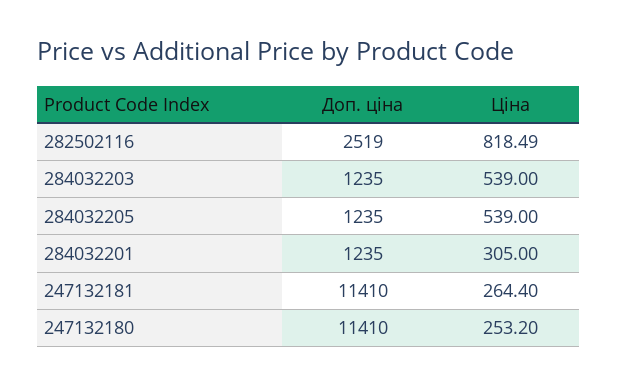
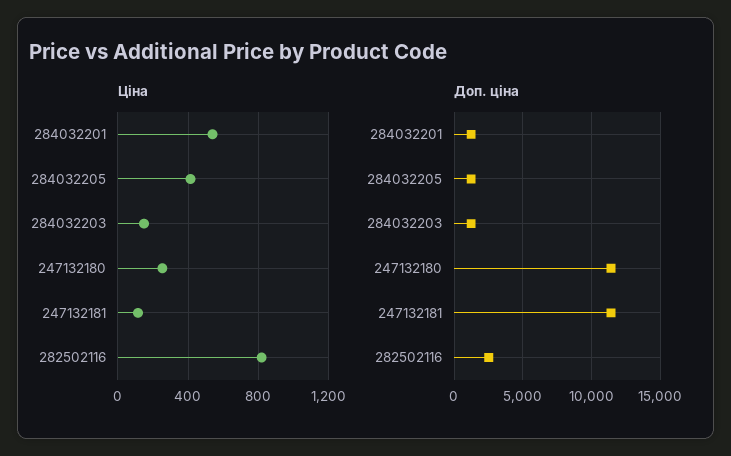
  {
    "Доп. ціна": {
      "282502116": 2519,
      "284032203": 1235,
      "284032205": 1235,
      "284032201": 1235,
      "247132181": 11410,
      "247132180": 11410
    },
    "Ціна": {
      "282502116": 818.49,
-     "284032203": 539,
+     "284032203": 150,
-     "284032205": 539,
+     "284032205": 400,
-     "284032201": 305,
+     "284032201": 550,
-     "247132181": 264.4,
+     "247132181": 100,
      "247132180": 253.2
    }
  }

